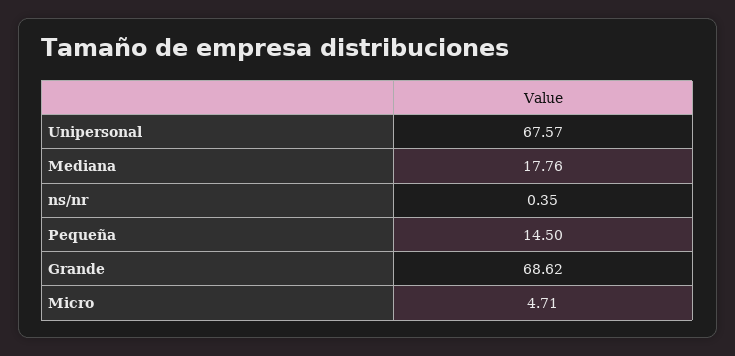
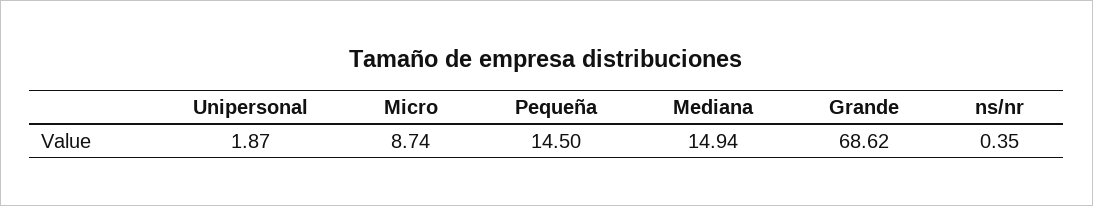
  {
-   "Unipersonal": 67.57,
+   "Unipersonal": 1.87,
-   "Mediana": 17.76,
+   "Mediana": 14.94,
    "ns/nr": 0.35,
    "Pequeña": 14.5,
    "Grande": 68.62,
-   "Micro": 4.71
+   "Micro": 8.74
  }

